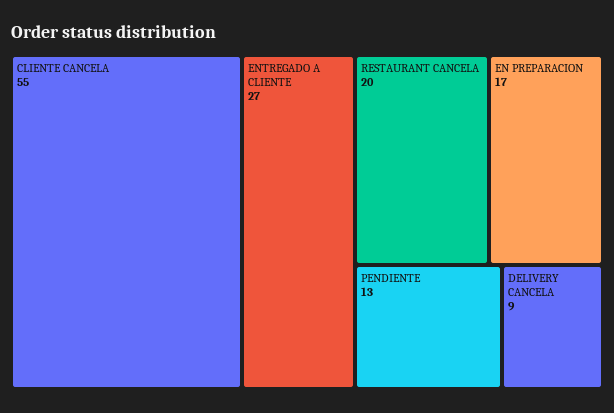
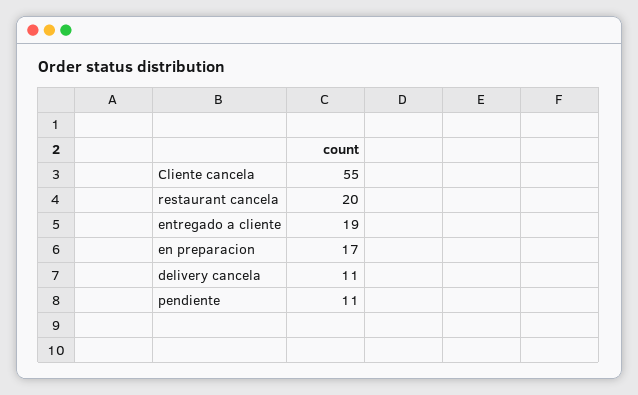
  {
    "CLIENTE CANCELA": 55,
-   "ENTREGADO A CLIENTE": 27,
+   "ENTREGADO A CLIENTE": 19,
    "RESTAURANT CANCELA": 20,
    "EN PREPARACION": 17,
-   "PENDIENTE": 13,
+   "PENDIENTE": 11,
-   "DELIVERY CANCELA": 9
+   "DELIVERY CANCELA": 11
  }

